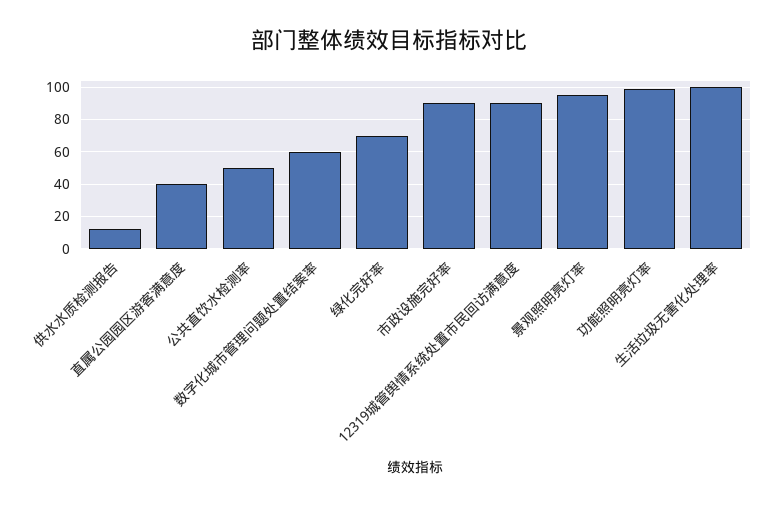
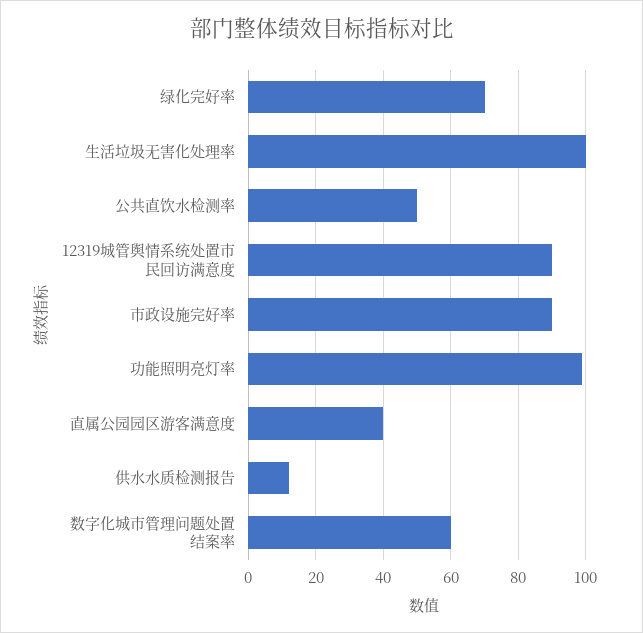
  {
    "供水水质检测报告": 10,
    "直属公园园区游客满意度": 40,
    "公共直饮水检测率": 50,
    "数字化城市管理问题处置结案率": 60,
    "绿化完好率": 70,
    "市政设施完好率": 90,
    "12319城管舆情系统处置市民回访满意度": 90,
-   "景观照明亮灯率": 95,
    "功能照明亮灯率": 100,
    "生活垃圾无害化处理率": 100
  }

